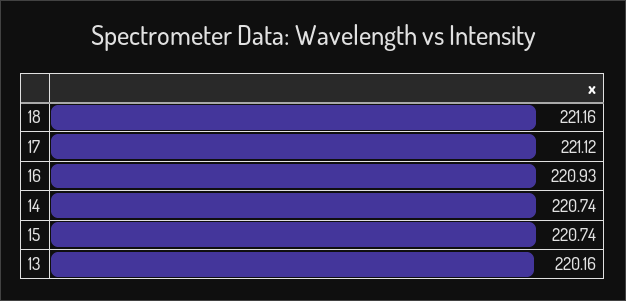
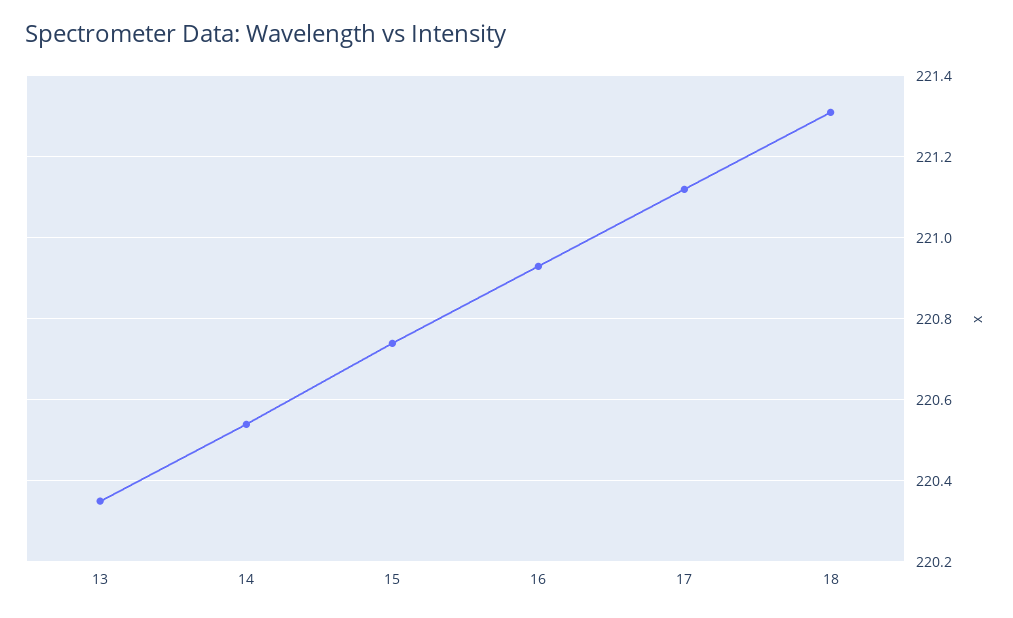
  {
-   "18": 221.16,
+   "18": 221.3,
    "17": 221.12,
    "16": 220.93,
-   "14": 220.74,
+   "14": 220.55,
    "15": 220.74,
-   "13": 220.16
+   "13": 220.35
  }

